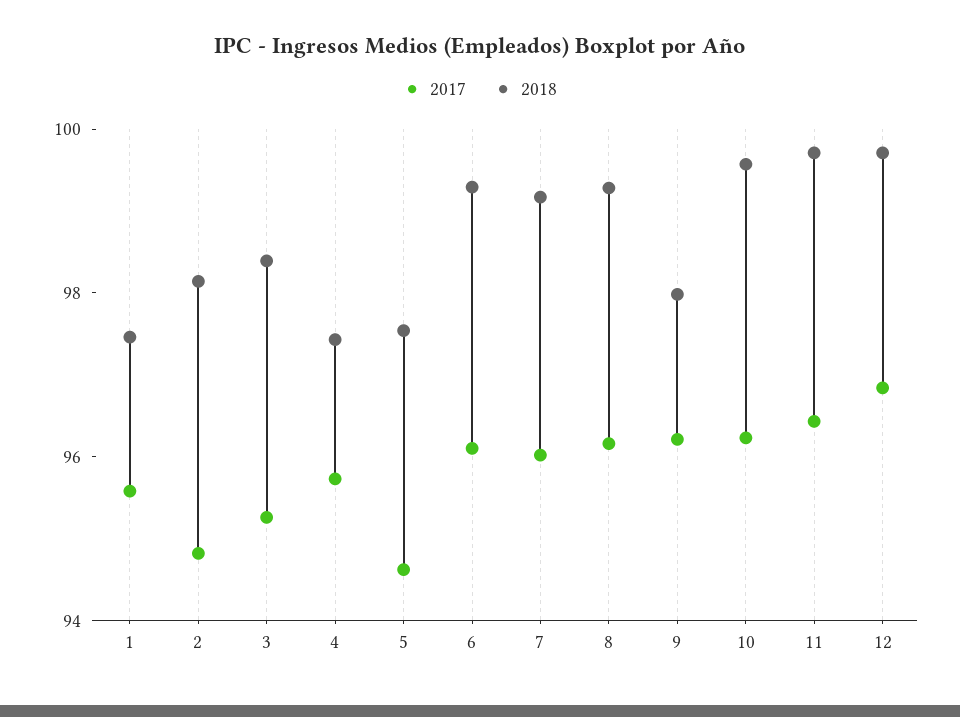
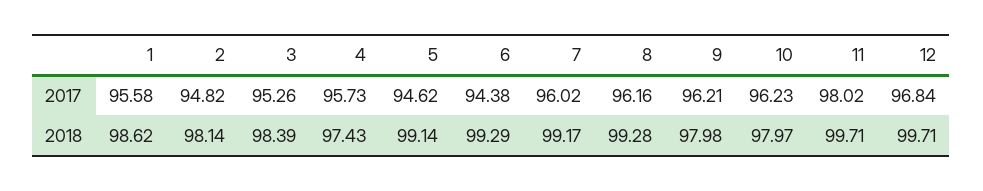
  {
    "2017": {
      "1": 95.58,
      "2": 94.82,
      "3": 95.26,
      "4": 95.73,
      "5": 94.62,
-     "6": 96,
+     "6": 94.38,
      "7": 96.02,
      "8": 96.16,
      "9": 96.21,
      "10": 96.23,
-     "11": 96.5,
+     "11": 98.02,
      "12": 96.84
    },
    "2018": {
-     "1": 97.5,
+     "1": 98.62,
      "2": 98.14,
      "3": 98.39,
      "4": 97.43,
-     "5": 97.5,
+     "5": 99.14,
      "6": 99.29,
      "7": 99.17,
      "8": 99.28,
      "9": 97.98,
-     "10": 99.5,
+     "10": 97.97,
      "11": 99.71,
      "12": 99.71
    }
  }

